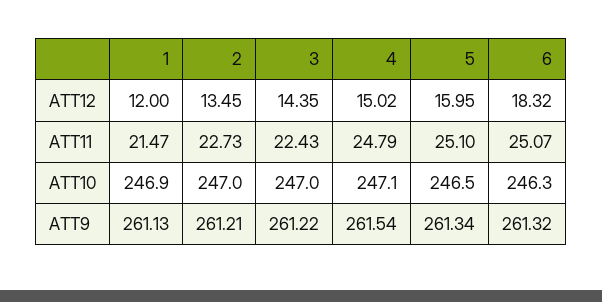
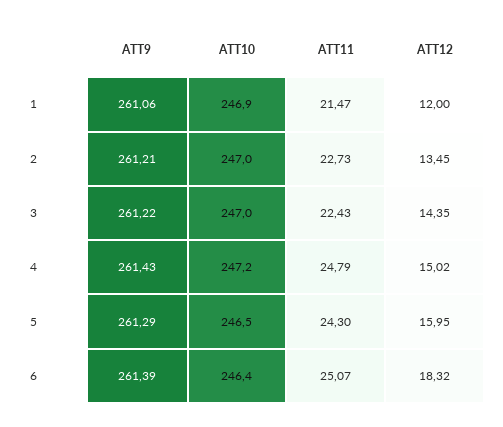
  {
    "1": {
      "ATT12": 12,
      "ATT11": 21.47,
      "ATT10": 246.9,
-     "ATT9": 261.13
+     "ATT9": 261.06
    },
    "2": {
      "ATT12": 13.45,
      "ATT11": 22.73,
      "ATT10": 247,
      "ATT9": 261.21
    },
    "3": {
      "ATT12": 14.35,
      "ATT11": 22.43,
      "ATT10": 247,
      "ATT9": 261.22
    },
    "4": {
      "ATT12": 15.02,
      "ATT11": 24.79,
-     "ATT10": 247.1,
+     "ATT10": 247.2,
-     "ATT9": 261.54
+     "ATT9": 261.43
    },
    "5": {
      "ATT12": 15.95,
-     "ATT11": 25.1,
+     "ATT11": 24.3,
      "ATT10": 246.5,
-     "ATT9": 261.34
+     "ATT9": 261.29
    },
    "6": {
      "ATT12": 18.32,
      "ATT11": 25.07,
-     "ATT10": 246.3,
+     "ATT10": 246.4,
-     "ATT9": 261.32
+     "ATT9": 261.39
    }
  }

